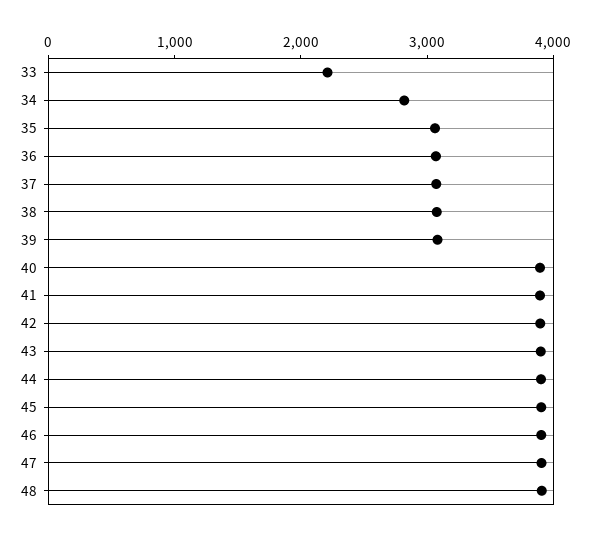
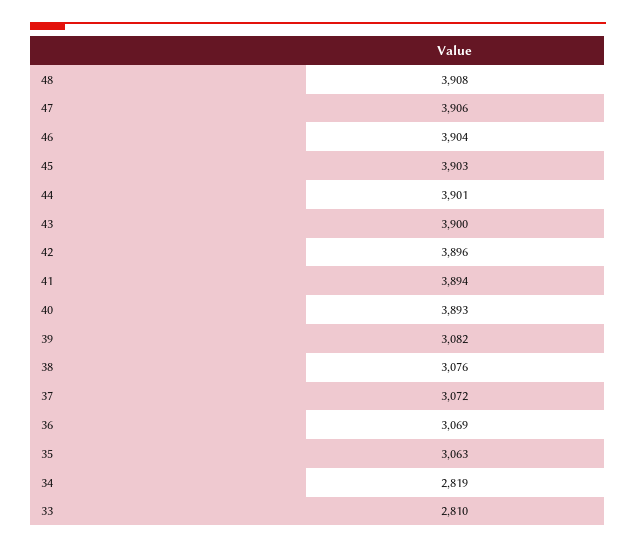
  {
-   "33": 2200,
+   "33": 2810,
    "34": 2819,
    "35": 3063,
    "36": 3069,
    "37": 3072,
    "38": 3076,
    "39": 3082,
    "40": 3893,
    "41": 3894,
    "42": 3896,
    "43": 3900,
    "44": 3901,
    "45": 3903,
    "46": 3904,
    "47": 3906,
    "48": 3908
  }

